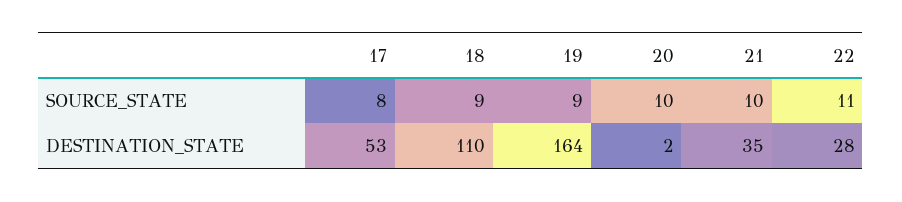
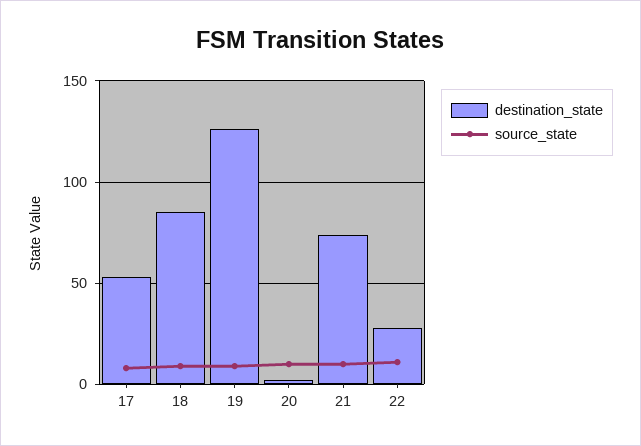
  {
    "SOURCE_STATE": {
      "17": 8,
      "18": 9,
      "19": 9,
      "20": 10,
      "21": 10,
      "22": 11
    },
    "DESTINATION_STATE": {
      "17": 53,
-     "18": 110,
+     "18": 85,
-     "19": 164,
+     "19": 125,
      "20": 2,
-     "21": 35,
+     "21": 75,
      "22": 28
    }
  }

